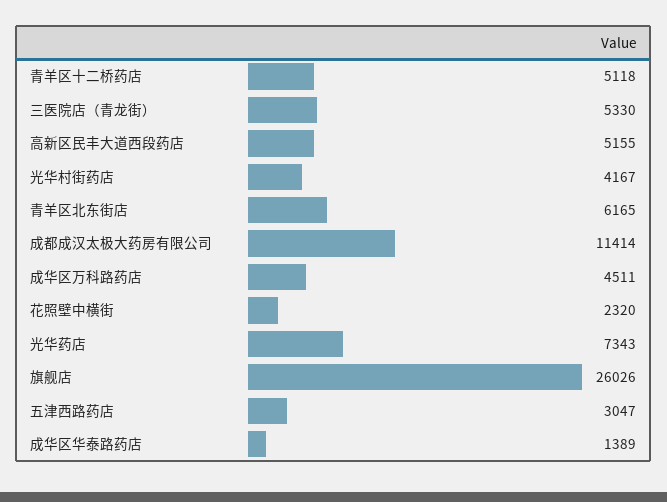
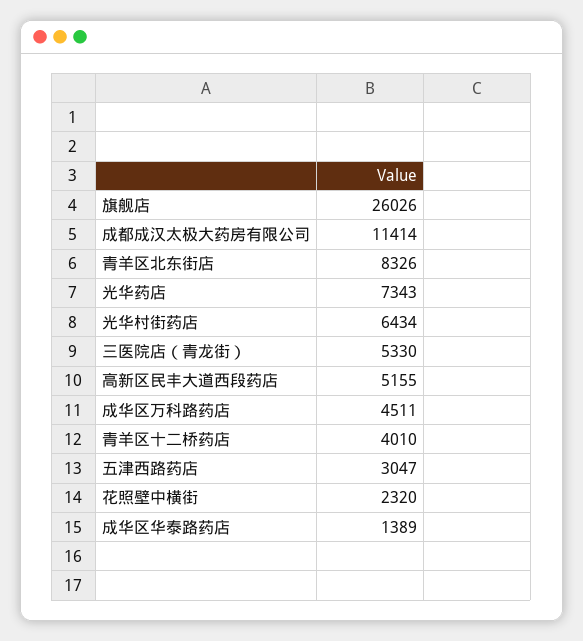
  {
-   "青羊区十二桥药店": 5118,
+   "青羊区十二桥药店": 4010,
    "三医院店（青龙街）": 5330,
    "高新区民丰大道西段药店": 5155,
-   "光华村街药店": 4167,
+   "光华村街药店": 6434,
-   "青羊区北东街店": 6165,
+   "青羊区北东街店": 8326,
    "成都成汉太极大药房有限公司": 11414,
    "成华区万科路药店": 4511,
    "花照壁中横街": 2320,
    "光华药店": 7343,
    "旗舰店": 26026,
    "五津西路药店": 3047,
    "成华区华泰路药店": 1389
  }

